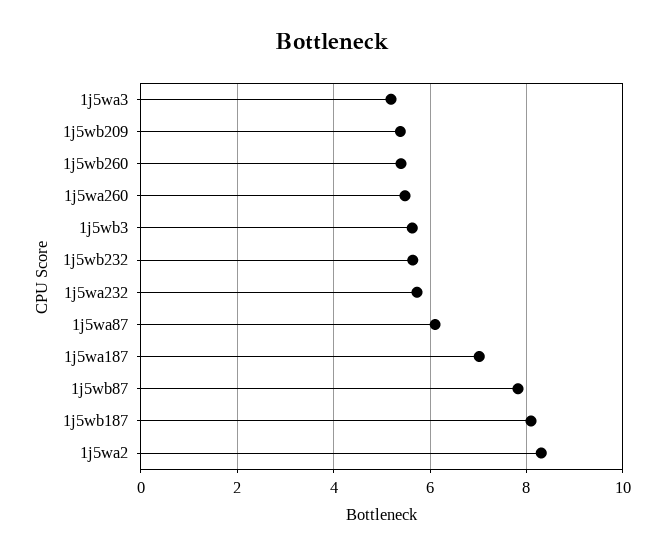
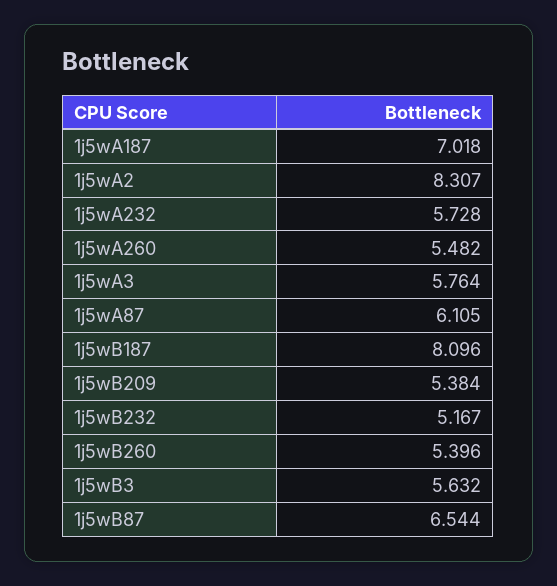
  {
-   "1j5wa3": 5.2,
+   "1j5wa3": 5.764,
    "1j5wb209": 5.384,
    "1j5wb260": 5.396,
    "1j5wa260": 5.482,
    "1j5wb3": 5.632,
-   "1j5wb232": 5.6,
+   "1j5wb232": 5.167,
    "1j5wa232": 5.728,
    "1j5wa87": 6.105,
    "1j5wa187": 7.018,
-   "1j5wb87": 7.8,
+   "1j5wb87": 6.544,
    "1j5wb187": 8.096,
    "1j5wa2": 8.307
  }

